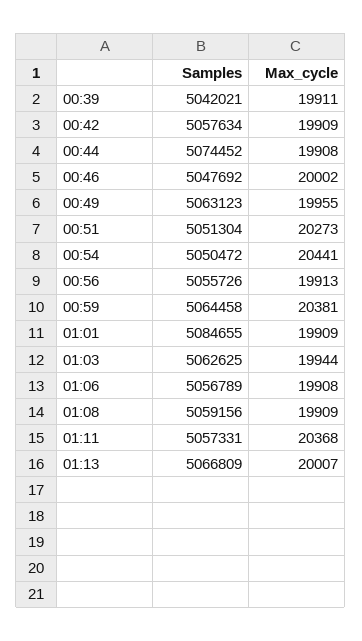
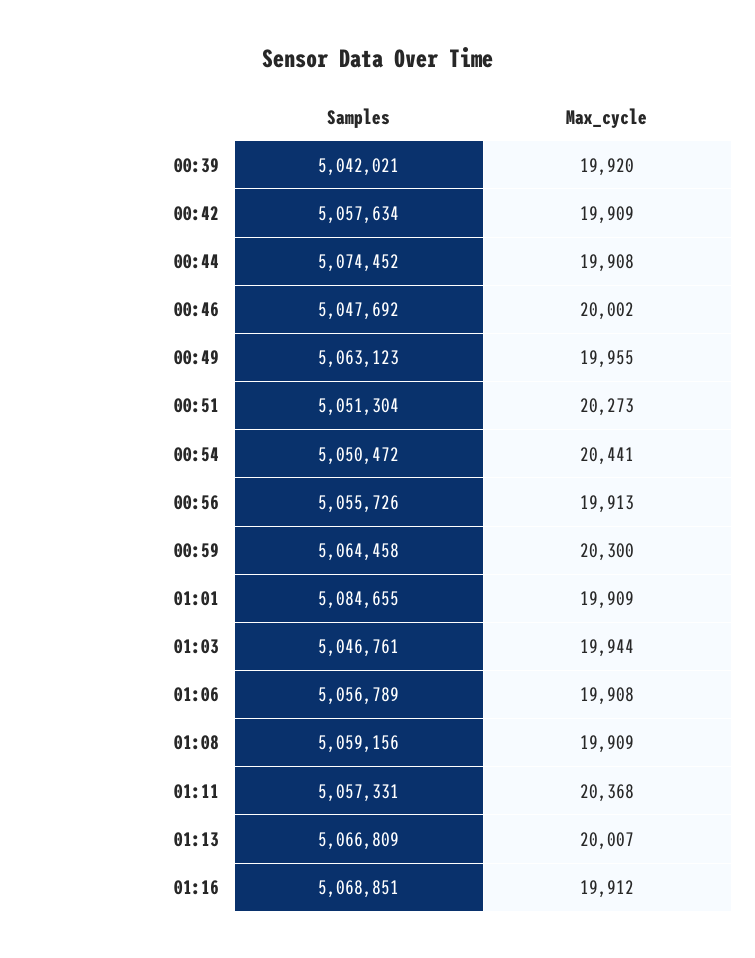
  {
    "Samples": {
      "00:39": 5042021,
      "00:42": 5057634,
      "00:44": 5074452,
      "00:46": 5047692,
      "00:49": 5063123,
      "00:51": 5051304,
      "00:54": 5050472,
      "00:56": 5055726,
      "00:59": 5064458,
      "01:01": 5084655,
-     "01:03": 5062625,
+     "01:03": 5046761,
      "01:06": 5056789,
      "01:08": 5059156,
      "01:11": 5057331,
-     "01:13": 5066809
+     "01:13": 5066809,
+     "01:16": 5068851
    },
    "Max_cycle": {
-     "00:39": 19911,
+     "00:39": 19920,
      "00:42": 19909,
      "00:44": 19908,
      "00:46": 20002,
      "00:49": 19955,
      "00:51": 20273,
      "00:54": 20441,
      "00:56": 19913,
-     "00:59": 20381,
+     "00:59": 20300,
      "01:01": 19909,
      "01:03": 19944,
      "01:06": 19908,
      "01:08": 19909,
      "01:11": 20368,
-     "01:13": 20007
+     "01:13": 20007,
+     "01:16": 19912
    }
  }

